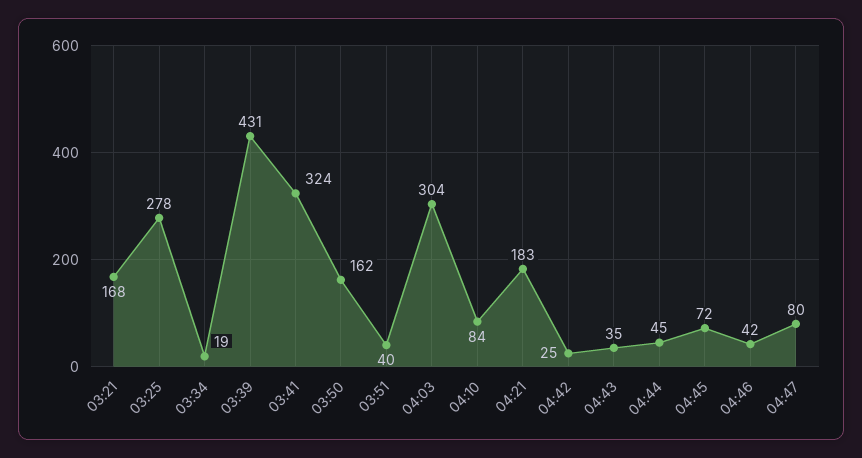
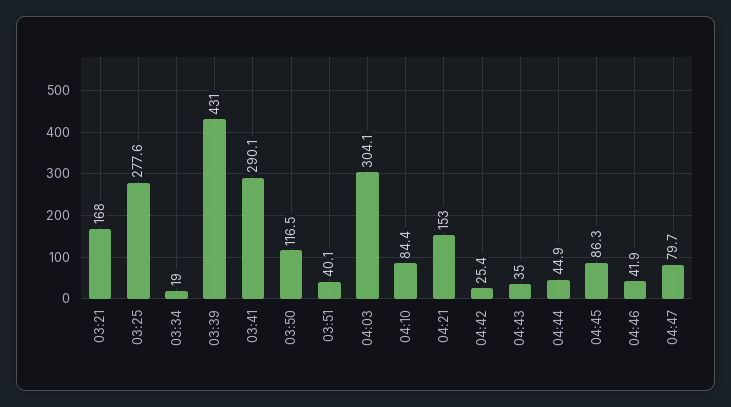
  {
    "03:21": 168,
    "03:25": 277.6,
    "03:34": 19,
    "03:39": 431,
-   "03:41": 324,
+   "03:41": 290.1,
-   "03:50": 162,
+   "03:50": 116.5,
    "03:51": 40.1,
    "04:03": 304.1,
    "04:10": 84.4,
-   "04:21": 183,
+   "04:21": 153,
    "04:42": 25.4,
    "04:43": 35,
    "04:44": 44.9,
-   "04:45": 72,
+   "04:45": 86.3,
    "04:46": 41.9,
    "04:47": 79.7
  }

